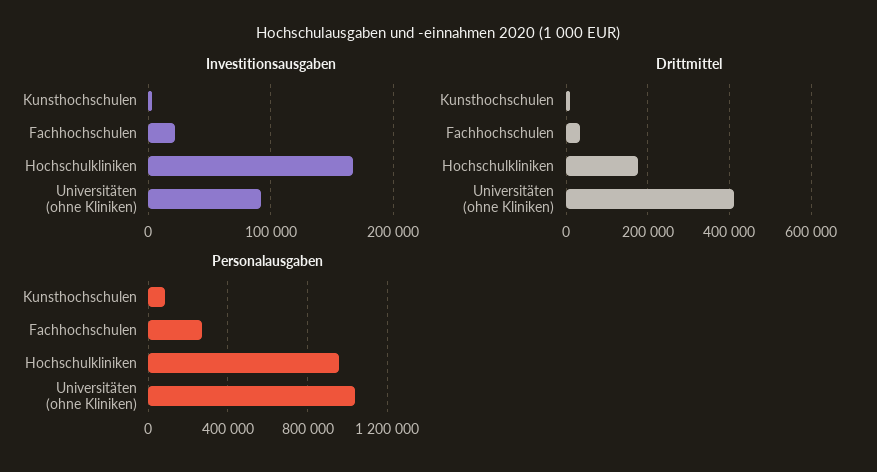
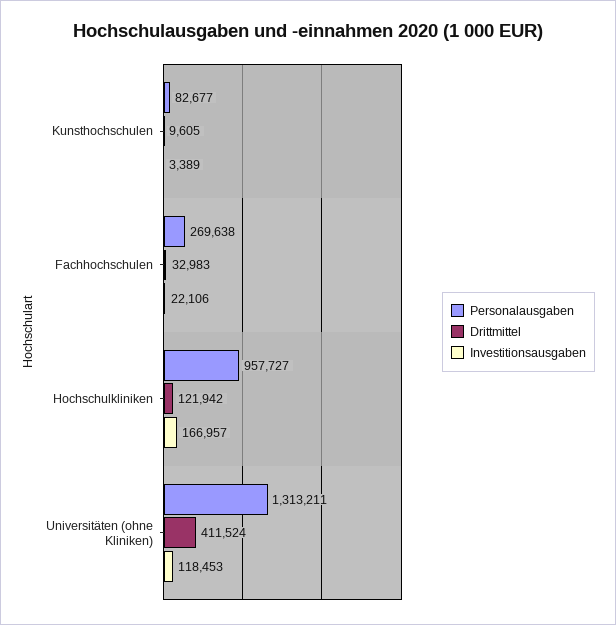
  {
    "Investitionsausgaben": {
      "Kunsthochschulen": 3389,
      "Fachhochschulen": 22106,
      "Hochschulkliniken": 166957,
-     "Universitäten (ohne Kliniken)": 90000
+     "Universitäten (ohne Kliniken)": 118453
    },
    "Drittmittel": {
      "Kunsthochschulen": 9605,
      "Fachhochschulen": 32983,
-     "Hochschulkliniken": 180000,
+     "Hochschulkliniken": 121942,
      "Universitäten (ohne Kliniken)": 411524
    },
    "Personalausgaben": {
      "Kunsthochschulen": 82677,
      "Fachhochschulen": 269638,
      "Hochschulkliniken": 957727,
-     "Universitäten (ohne Kliniken)": 1050000
+     "Universitäten (ohne Kliniken)": 1313211
    }
  }

